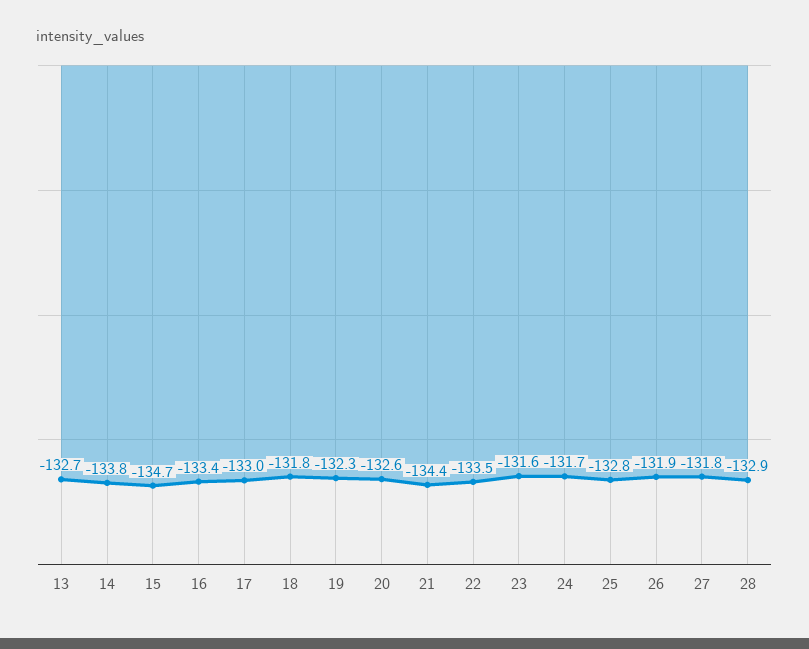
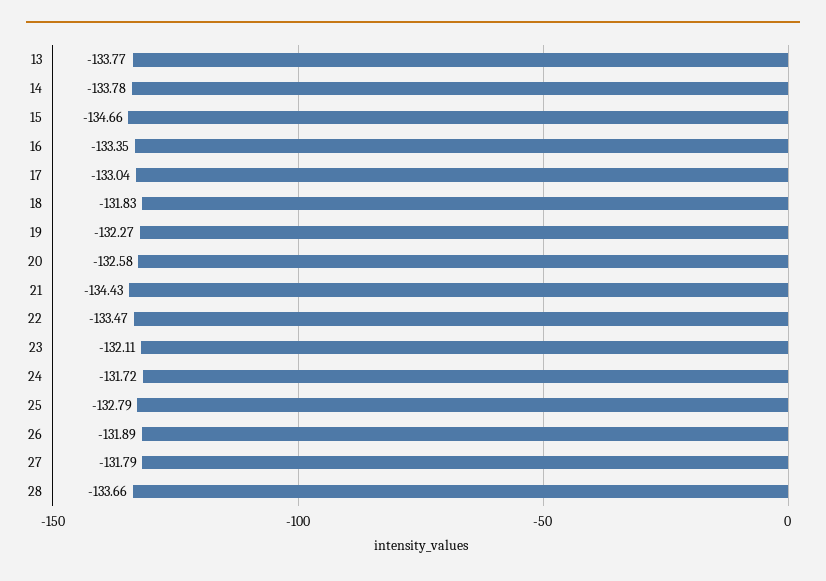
  {
-   "13": -132.7,
+   "13": -133.77,
    "14": -133.78,
    "15": -134.66,
    "16": -133.35,
    "17": -133.04,
    "18": -131.83,
    "19": -132.27,
    "20": -132.58,
    "21": -134.43,
    "22": -133.47,
-   "23": -131.6,
+   "23": -132.11,
    "24": -131.72,
    "25": -132.79,
    "26": -131.89,
    "27": -131.79,
-   "28": -132.9
+   "28": -133.66
  }

